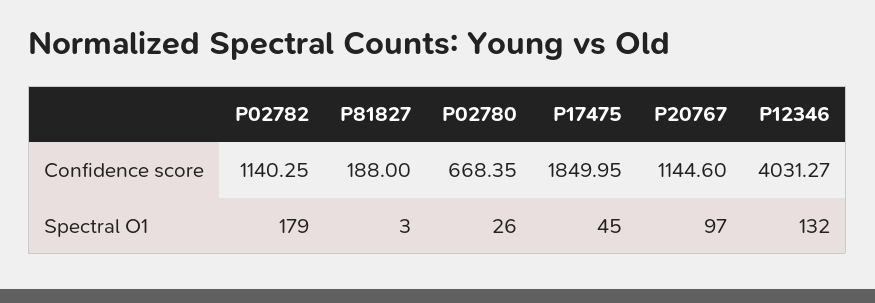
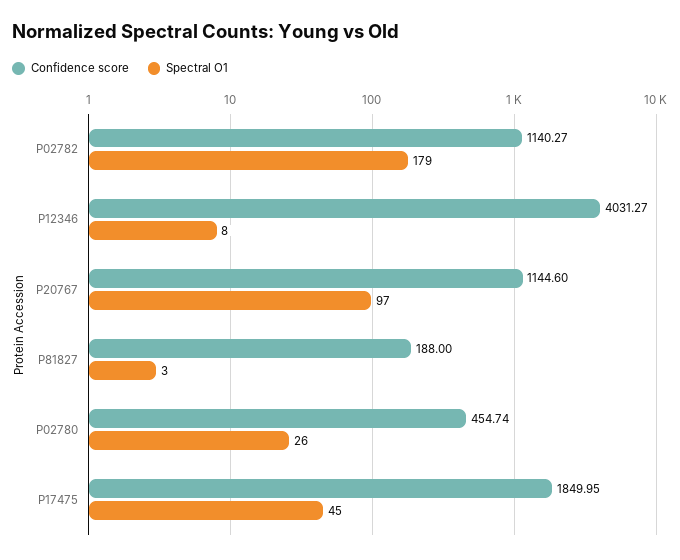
  {
    "Confidence score": {
-     "P02782": 1140.25,
+     "P02782": 1140.27,
      "P81827": 188,
-     "P02780": 668.35,
+     "P02780": 454.74,
      "P17475": 1849.95,
      "P20767": 1144.6,
      "P12346": 4031.27
    },
    "Spectral O1": {
      "P02782": 179,
      "P81827": 3,
      "P02780": 26,
      "P17475": 45,
      "P20767": 97,
-     "P12346": 132
+     "P12346": 8
    }
  }

